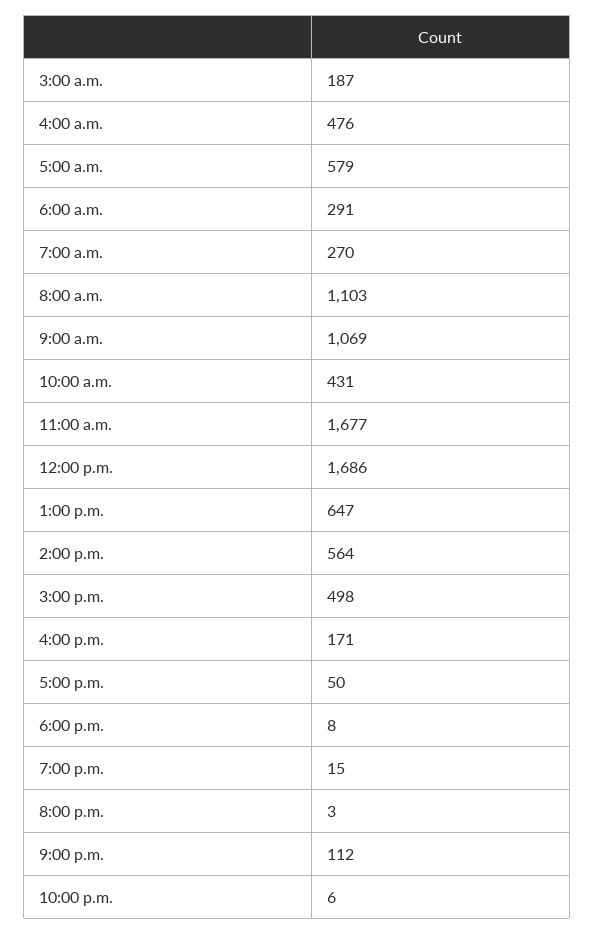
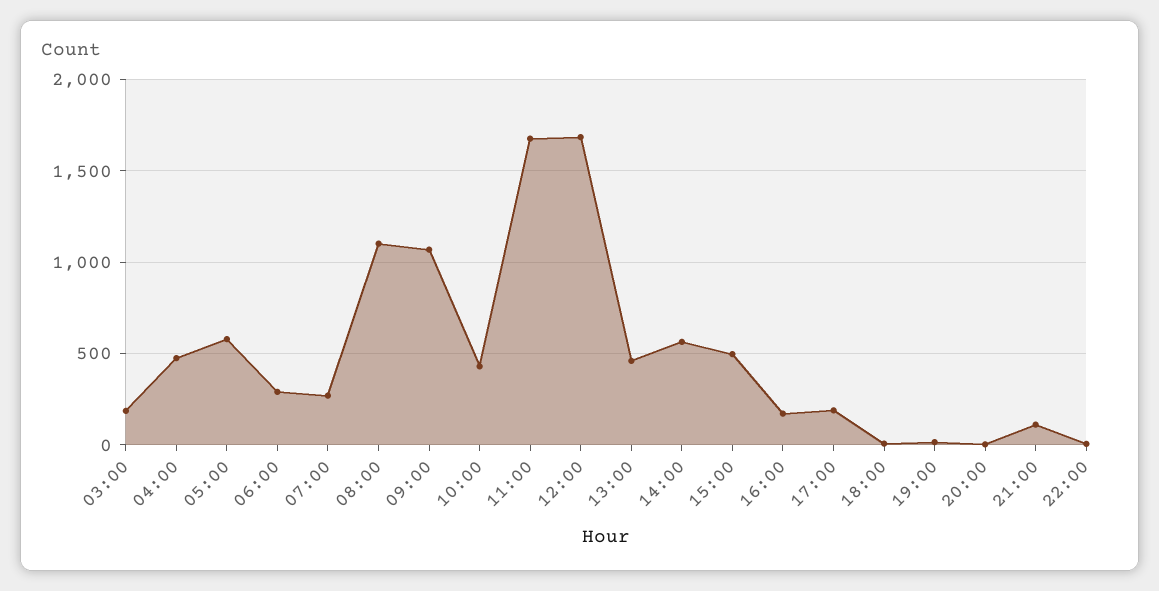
  {
    "3:00 a.m.": 187,
    "4:00 a.m.": 476,
    "5:00 a.m.": 579,
    "6:00 a.m.": 291,
    "7:00 a.m.": 270,
    "8:00 a.m.": 1103,
    "9:00 a.m.": 1069,
    "10:00 a.m.": 431,
    "11:00 a.m.": 1677,
    "12:00 p.m.": 1686,
-   "1:00 p.m.": 647,
+   "1:00 p.m.": 450,
    "2:00 p.m.": 564,
    "3:00 p.m.": 498,
    "4:00 p.m.": 171,
-   "5:00 p.m.": 50,
+   "5:00 p.m.": 200,
    "6:00 p.m.": 8,
    "7:00 p.m.": 15,
    "8:00 p.m.": 3,
    "9:00 p.m.": 112,
    "10:00 p.m.": 6
  }

